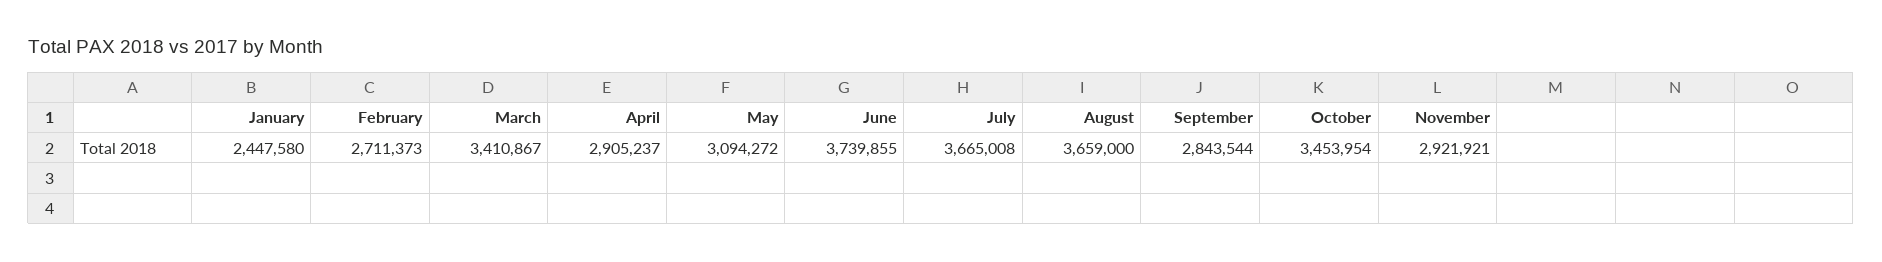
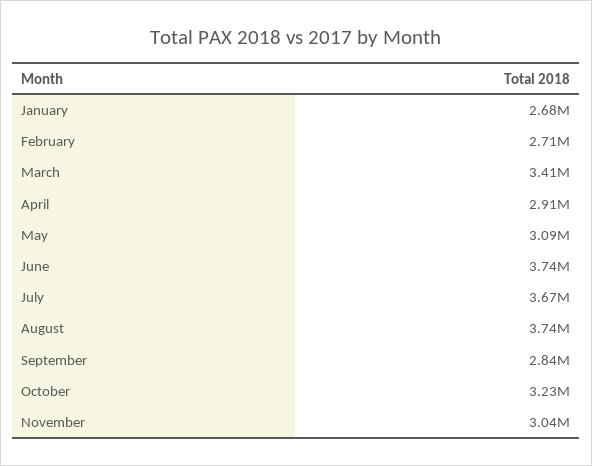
  {
-   "January": 2447580,
+   "January": 2680000,
    "February": 2711373,
    "March": 3410867,
    "April": 2905237,
    "May": 3094272,
    "June": 3739855,
    "July": 3665008,
-   "August": 3659000,
+   "August": 3740000,
    "September": 2843544,
-   "October": 3453954,
+   "October": 3230000,
-   "November": 2921921
+   "November": 3040000
  }

